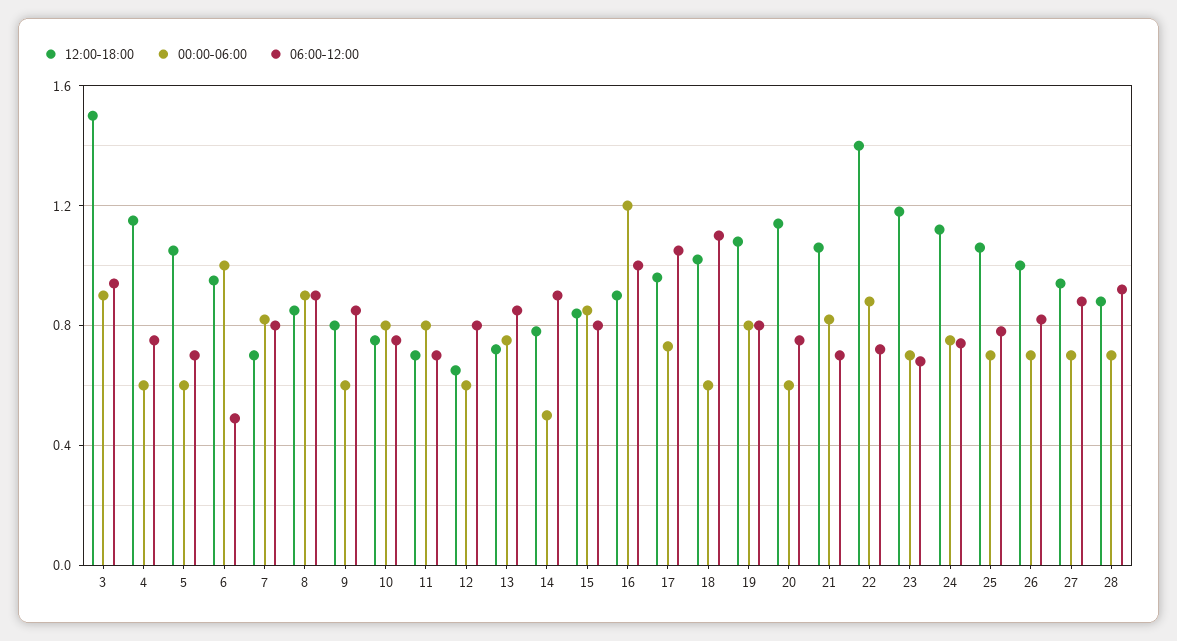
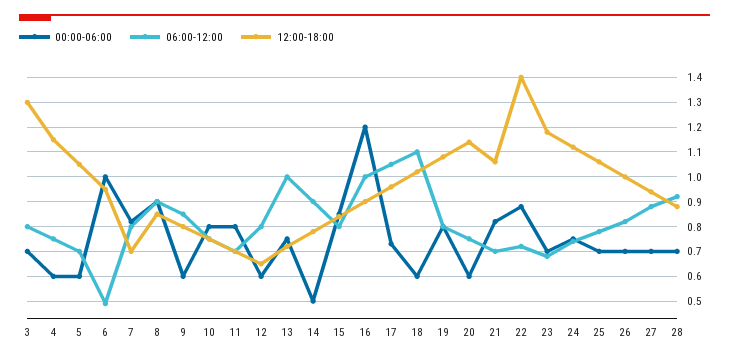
  {
    "12:00-18:00": {
-     "3": 1.5,
+     "3": 1.3,
      "4": 1.15,
      "5": 1.05,
      "6": 0.95,
      "7": 0.7,
      "8": 0.85,
      "9": 0.8,
      "10": 0.75,
      "11": 0.7,
      "12": 0.65,
      "13": 0.7,
      "14": 0.8,
      "15": 0.85,
      "16": 0.9,
      "17": 0.95,
      "18": 1,
      "19": 1.1,
      "20": 1.15,
      "21": 1.05,
      "22": 1.4,
      "23": 1.2,
      "24": 1.1,
      "25": 1.05,
      "26": 1,
      "27": 0.95,
      "28": 0.9
    },
    "00:00-06:00": {
-     "3": 0.9,
+     "3": 0.7,
      "4": 0.6,
      "5": 0.6,
      "6": 1,
      "7": 0.8,
      "8": 0.9,
      "9": 0.6,
      "10": 0.8,
      "11": 0.8,
      "12": 0.6,
      "13": 0.75,
      "14": 0.5,
      "15": 0.85,
      "16": 1.2,
      "17": 0.75,
      "18": 0.6,
      "19": 0.8,
      "20": 0.6,
      "21": 0.8,
      "22": 0.9,
      "23": 0.7,
      "24": 0.75,
      "25": 0.7,
      "26": 0.7,
      "27": 0.7,
      "28": 0.7
    },
    "06:00-12:00": {
-     "3": 0.95,
+     "3": 0.8,
      "4": 0.75,
      "5": 0.7,
      "6": 0.5,
      "7": 0.8,
      "8": 0.9,
      "9": 0.85,
      "10": 0.75,
      "11": 0.7,
      "12": 0.8,
-     "13": 0.85,
+     "13": 1,
      "14": 0.9,
      "15": 0.8,
      "16": 1,
      "17": 1.05,
      "18": 1.1,
      "19": 0.8,
      "20": 0.75,
      "21": 0.7,
      "22": 0.7,
      "23": 0.7,
      "24": 0.75,
      "25": 0.8,
      "26": 0.8,
      "27": 0.9,
      "28": 0.9
    }
  }

